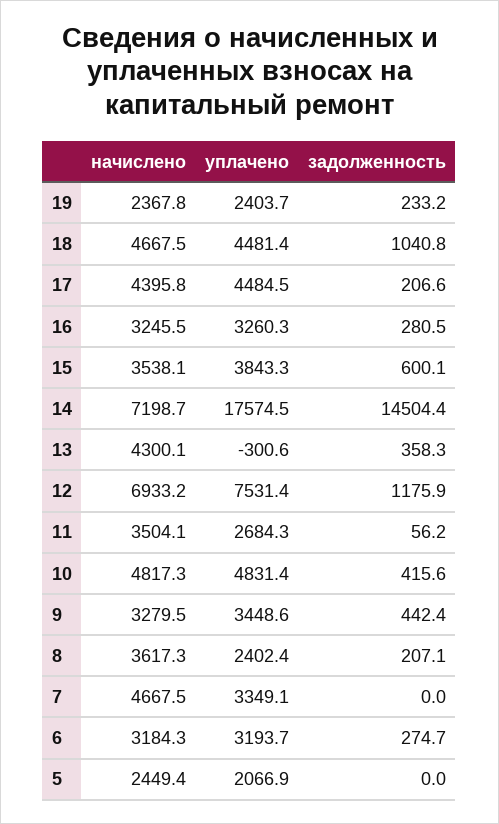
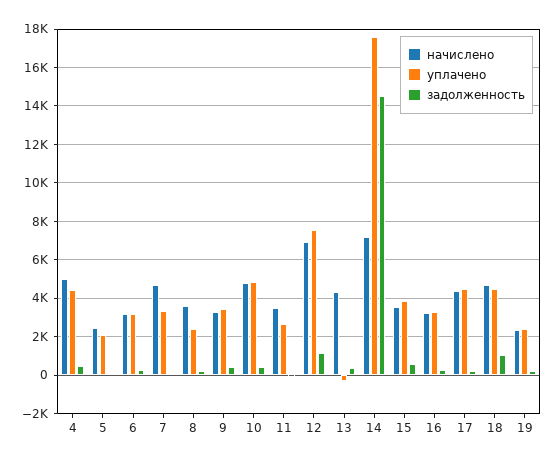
  {
    "начислено": {
      "19": 2367.8,
      "18": 4667.5,
      "17": 4395.8,
      "16": 3245.5,
      "15": 3538.1,
      "14": 7198.7,
      "13": 4300.1,
      "12": 6933.2,
      "11": 3504.1,
      "10": 4817.3,
      "9": 3279.5,
      "8": 3617.3,
      "7": 4667.5,
      "6": 3184.3,
-     "5": 2449.4
+     "5": 2449.4,
+     "4": 5000
    },
    "уплачено": {
      "19": 2403.7,
      "18": 4481.4,
      "17": 4484.5,
      "16": 3260.3,
      "15": 3843.3,
      "14": 17574.5,
      "13": -300.6,
      "12": 7531.4,
      "11": 2684.3,
      "10": 4831.4,
      "9": 3448.6,
      "8": 2402.4,
      "7": 3349.1,
      "6": 3193.7,
-     "5": 2066.9
+     "5": 2066.9,
+     "4": 4500
    },
    "задолженность": {
      "19": 233.2,
      "18": 1040.8,
      "17": 206.6,
      "16": 280.5,
      "15": 600.1,
      "14": 14504.4,
      "13": 358.3,
      "12": 1175.9,
      "11": 56.2,
      "10": 415.6,
      "9": 442.4,
      "8": 207.1,
      "7": 0,
      "6": 274.7,
-     "5": 0
+     "5": 0,
+     "4": 500
    }
  }

